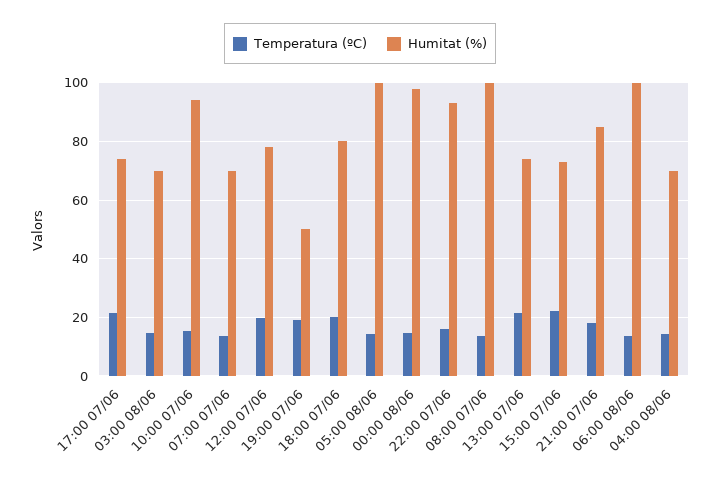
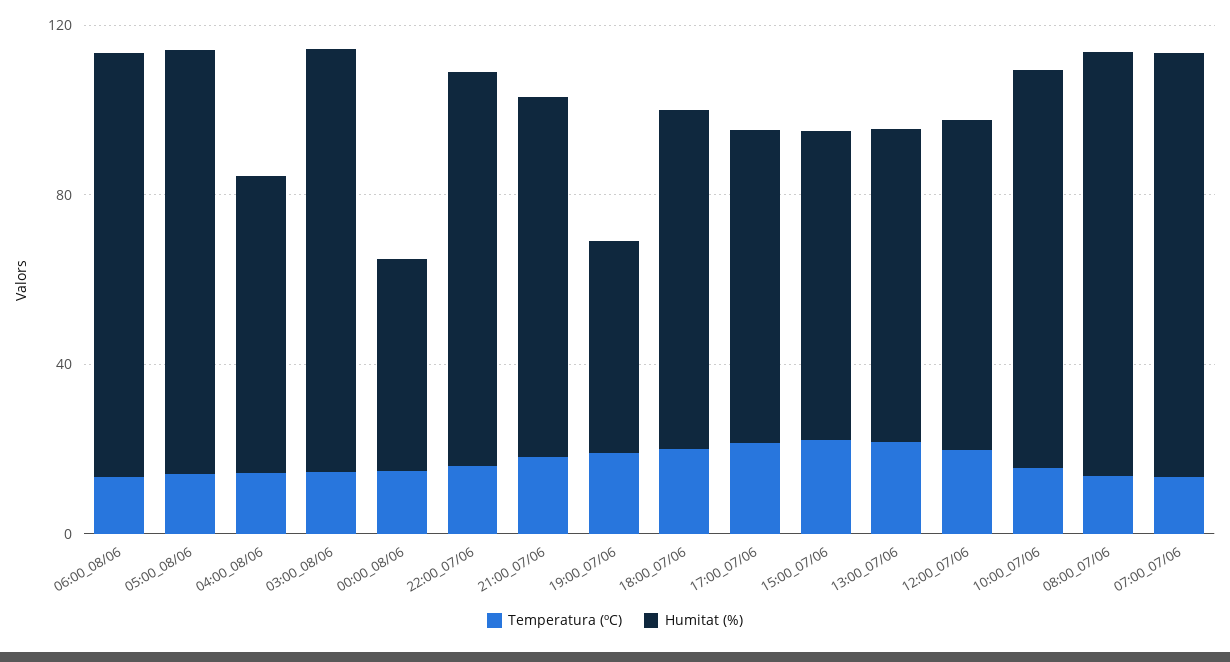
  {
    "Temperatura (ºC)": {
      "17:00 07/06": 22.5,
      "03:00 08/06": 15,
      "10:00 07/06": 15,
      "07:00 07/06": 12.5,
      "12:00 07/06": 20,
      "19:00 07/06": 20,
      "18:00 07/06": 20,
      "05:00 08/06": 15,
      "00:00 08/06": 15,
      "22:00 07/06": 15,
      "08:00 07/06": 12.5,
      "13:00 07/06": 22.5,
      "15:00 07/06": 22.5,
      "21:00 07/06": 17.5,
      "06:00 08/06": 12.5,
      "04:00 08/06": 15
    },
    "Humitat (%)": {
      "17:00 07/06": 75,
-     "03:00 08/06": 70,
+     "03:00 08/06": 100,
      "10:00 07/06": 95,
-     "07:00 07/06": 70,
+     "07:00 07/06": 100,
      "12:00 07/06": 77.5,
      "19:00 07/06": 50,
      "18:00 07/06": 80,
      "05:00 08/06": 100,
-     "00:00 08/06": 97.5,
+     "00:00 08/06": 50,
      "22:00 07/06": 92.5,
      "08:00 07/06": 100,
      "13:00 07/06": 75,
      "15:00 07/06": 72.5,
      "21:00 07/06": 85,
      "06:00 08/06": 100,
      "04:00 08/06": 70
    }
  }

